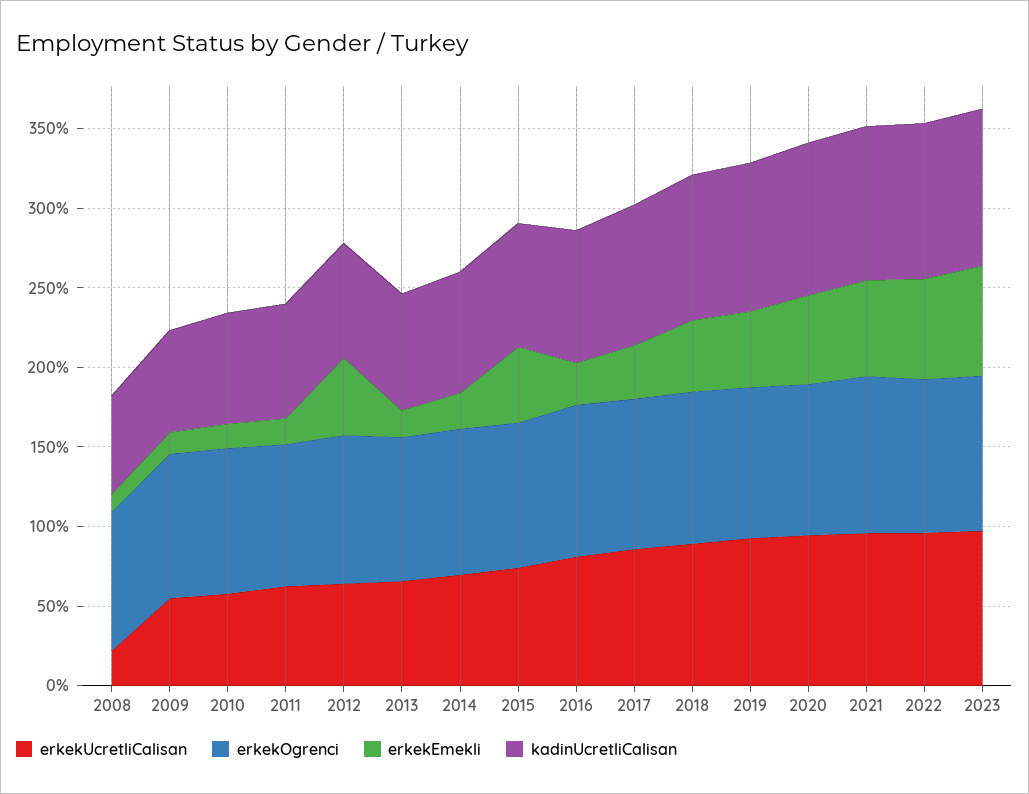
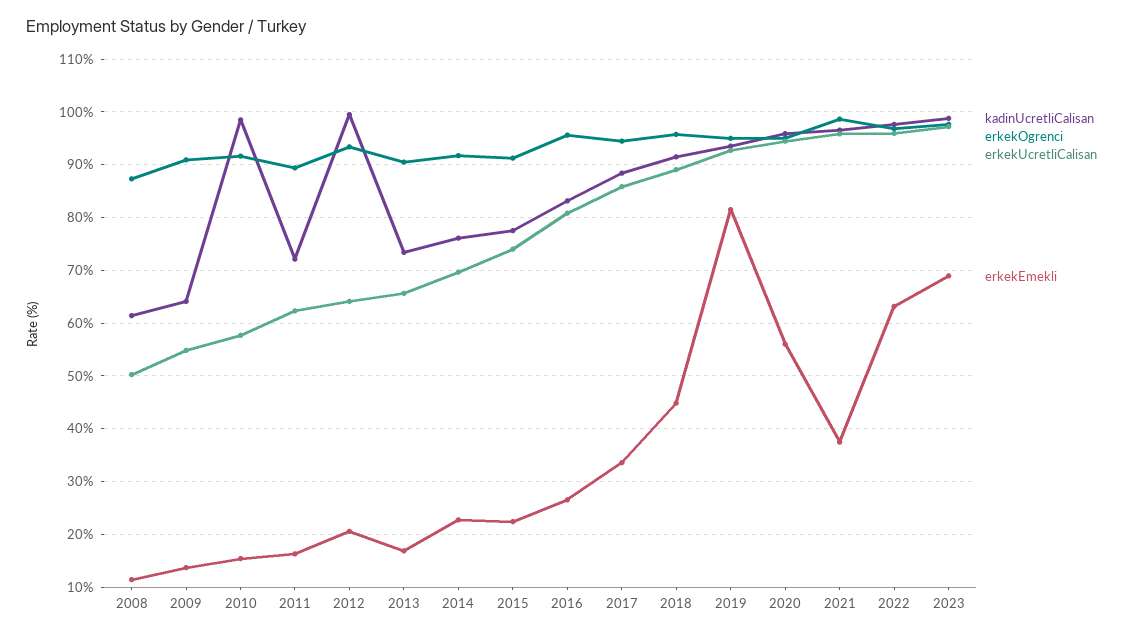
  {
    "erkekUcretliCalisan": {
-     "2008": 20,
+     "2008": 50,
      "2009": 54,
      "2010": 58,
      "2011": 62,
      "2012": 64,
      "2013": 66,
      "2014": 70,
      "2015": 74,
      "2016": 80,
      "2017": 86,
      "2018": 90,
      "2019": 92,
      "2020": 94,
      "2021": 96,
      "2022": 96,
      "2023": 98
    },
    "erkekOgrenci": {
      "2008": 88,
      "2009": 90,
      "2010": 92,
      "2011": 90,
      "2012": 94,
      "2013": 90,
      "2014": 92,
      "2015": 92,
      "2016": 96,
      "2017": 94,
      "2018": 96,
      "2019": 96,
      "2020": 96,
      "2021": 98,
      "2022": 96,
      "2023": 98
    },
    "erkekEmekli": {
      "2008": 12,
      "2009": 14,
      "2010": 16,
      "2011": 16,
-     "2012": 50,
+     "2012": 20,
      "2013": 16,
      "2014": 22,
-     "2015": 50,
+     "2015": 22,
      "2016": 26,
      "2017": 34,
      "2018": 44,
-     "2019": 50,
+     "2019": 82,
      "2020": 56,
-     "2021": 60,
+     "2021": 38,
      "2022": 64,
      "2023": 68
    },
    "kadinUcretliCalisan": {
      "2008": 62,
      "2009": 64,
-     "2010": 70,
+     "2010": 98,
      "2011": 72,
-     "2012": 70,
+     "2012": 100,
      "2013": 74,
      "2014": 76,
      "2015": 78,
      "2016": 84,
      "2017": 88,
      "2018": 92,
      "2019": 94,
      "2020": 96,
      "2021": 96,
      "2022": 98,
      "2023": 98
    }
  }

